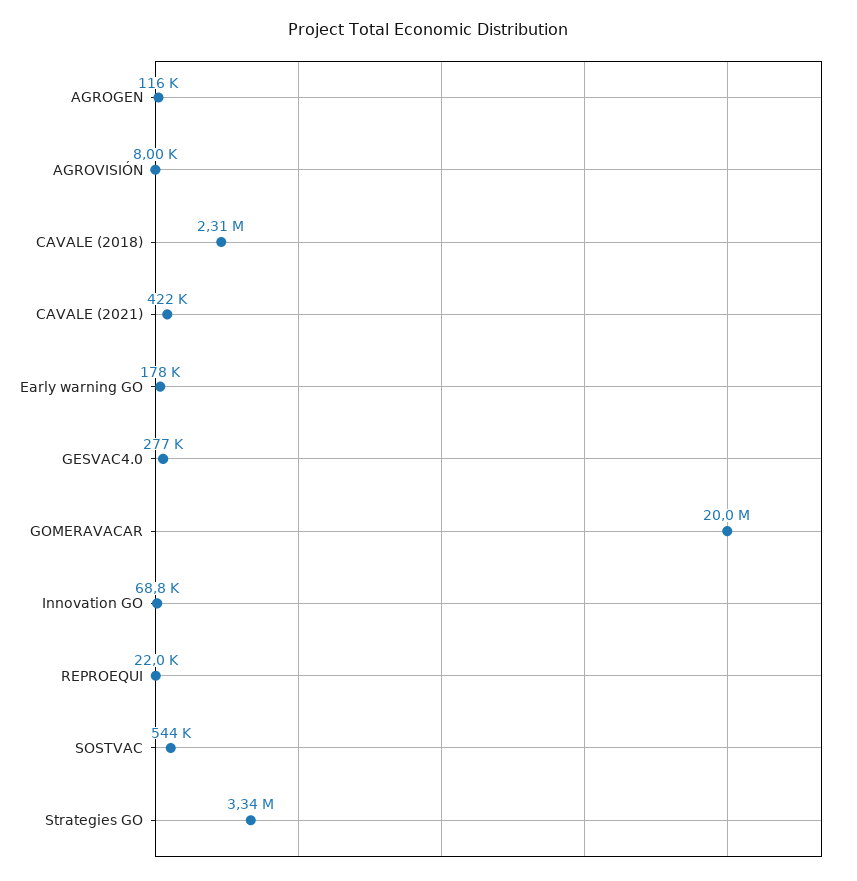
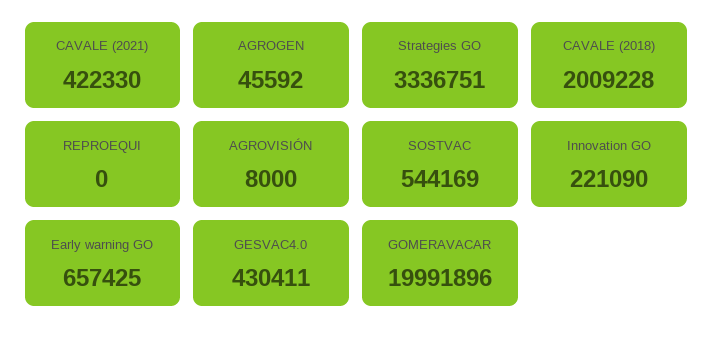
  {
-   "AGROGEN": 116000,
+   "AGROGEN": 45592,
    "AGROVISIÓN": 8000,
-   "CAVALE (2018)": 2310000,
+   "CAVALE (2018)": 2009228,
    "CAVALE (2021)": 422330,
-   "Early warning GO": 178000,
+   "Early warning GO": 657425,
-   "GESVAC4.0": 277000,
+   "GESVAC4.0": 430411,
    "GOMERAVACAR": 19991896,
-   "Innovation GO": 68800,
+   "Innovation GO": 221090,
-   "REPROEQUI": 22000,
+   "REPROEQUI": 0,
    "SOSTVAC": 544169,
    "Strategies GO": 3336751
  }

